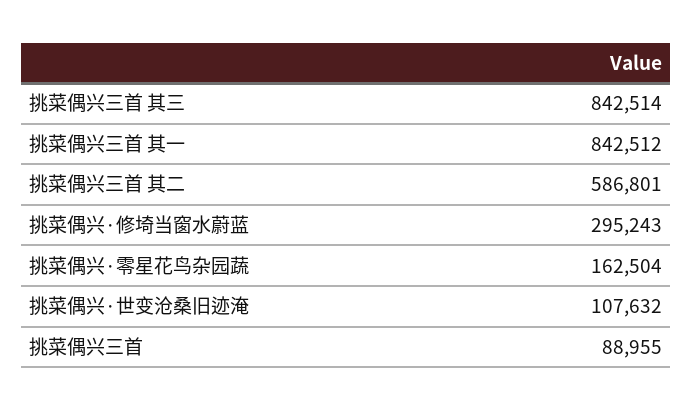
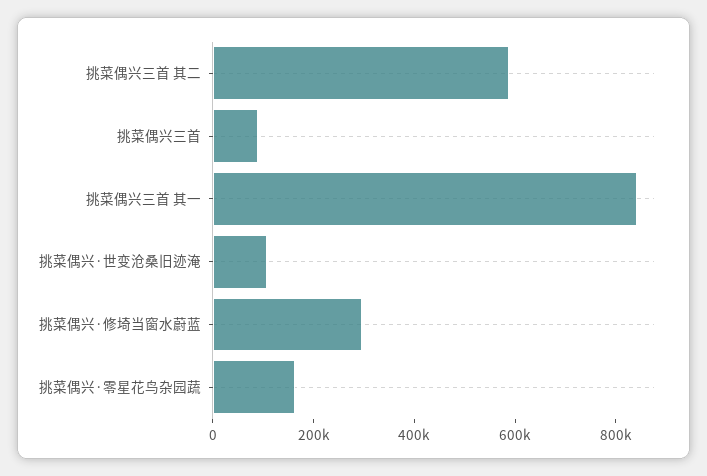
  {
-   "挑菜偶兴三首 其三": 842514,
    "挑菜偶兴三首 其一": 842512,
    "挑菜偶兴三首 其二": 586801,
    "挑菜偶兴·修埼当窗水蔚蓝": 295243,
    "挑菜偶兴·零星花鸟杂园蔬": 162504,
    "挑菜偶兴·世变沧桑旧迹淹": 107632,
    "挑菜偶兴三首": 88955
  }

